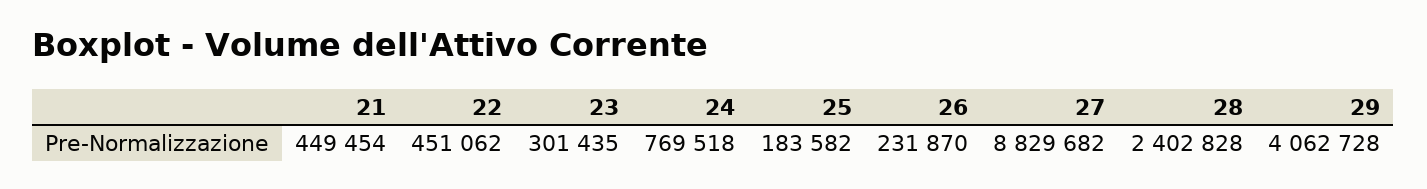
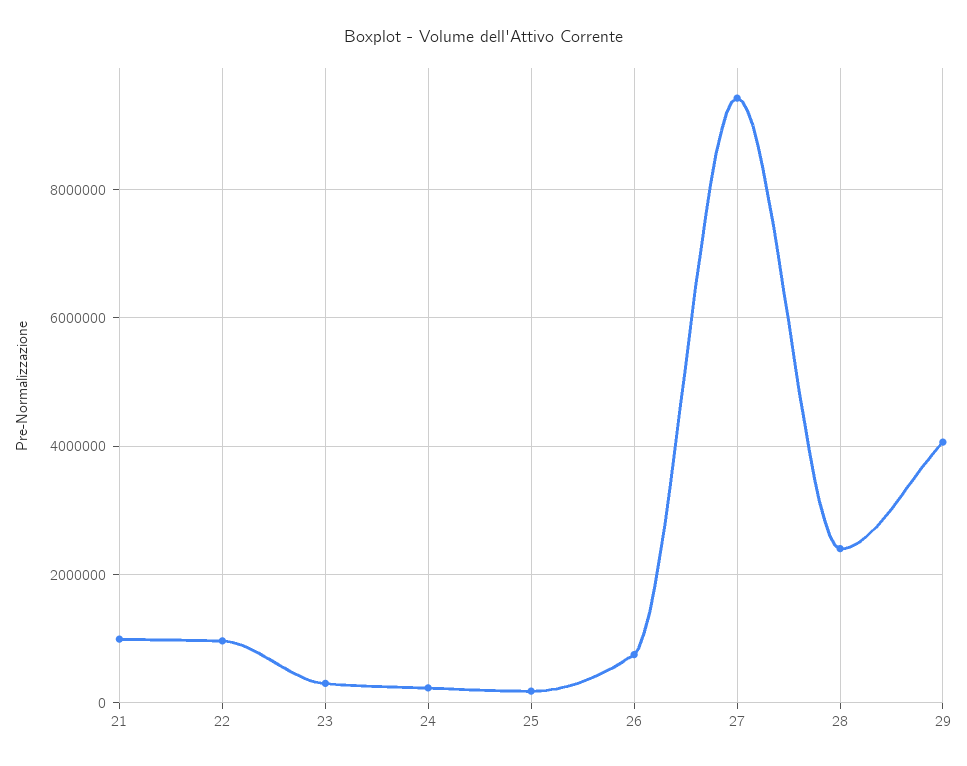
  {
-   "21": 449454,
+   "21": 1000000,
-   "22": 451062,
+   "22": 1000000,
    "23": 301435,
-   "24": 769518,
+   "24": 200000,
    "25": 183582,
-   "26": 231870,
+   "26": 800000,
-   "27": 8829682,
+   "27": 9400000,
    "28": 2402828,
    "29": 4062728
  }

